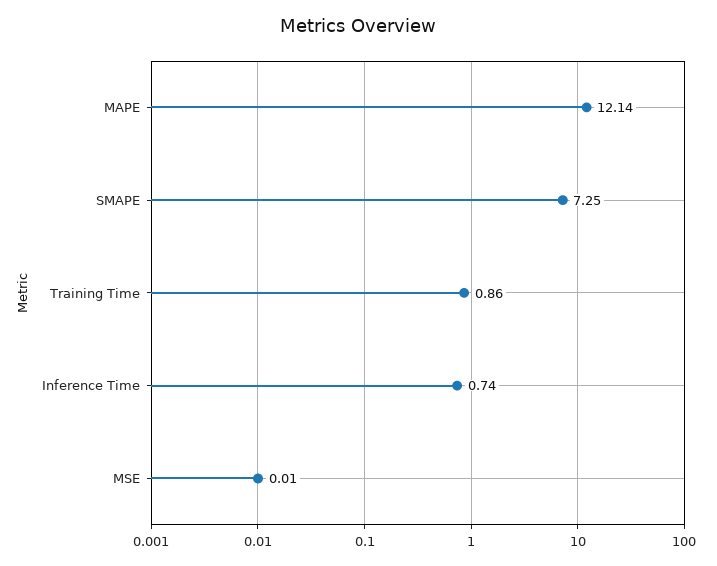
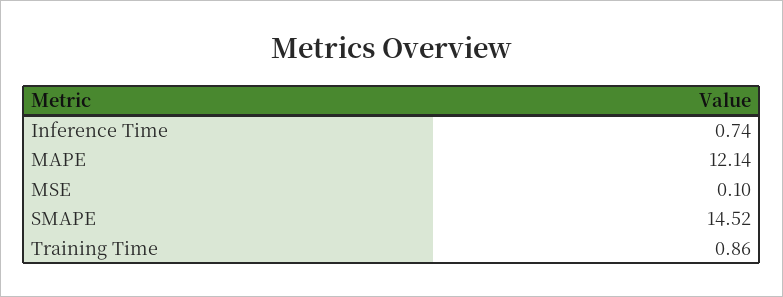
  {
    "MAPE": 12.14,
-   "SMAPE": 7.25,
+   "SMAPE": 14.52,
    "Training Time": 0.86,
    "Inference Time": 0.74,
-   "MSE": 0.01
+   "MSE": 0.1
  }

